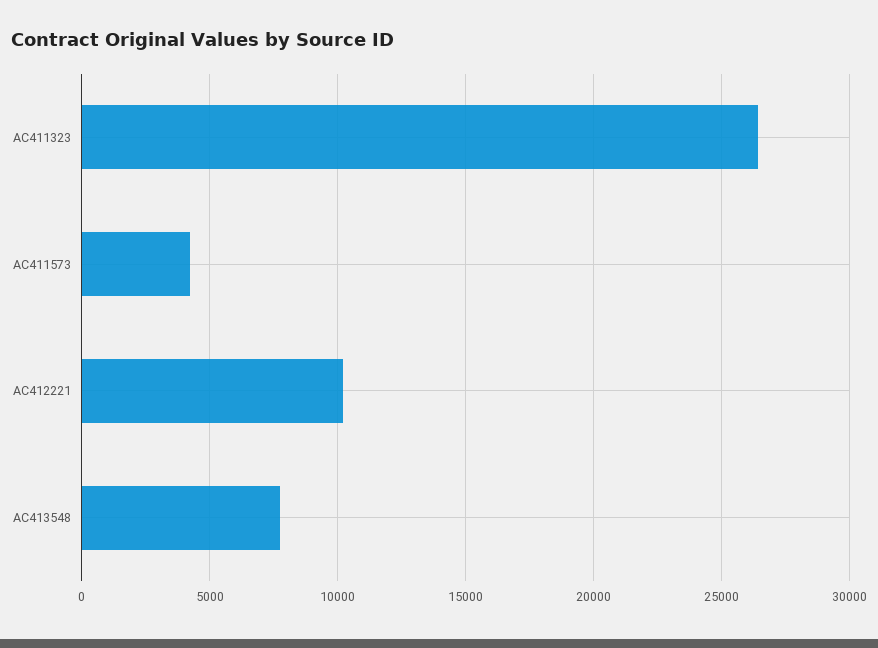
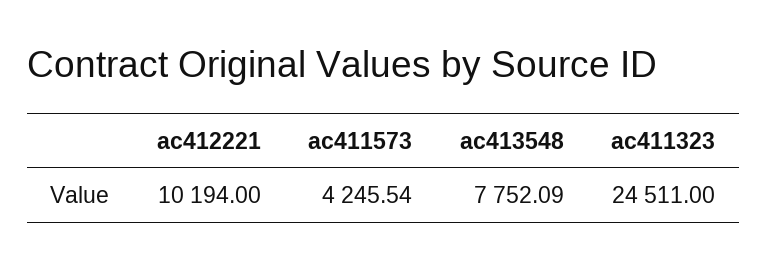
  {
-   "AC411323": 26500,
+   "AC411323": 24511,
    "AC411573": 4245.54,
    "AC412221": 10194,
    "AC413548": 7752.09
  }

